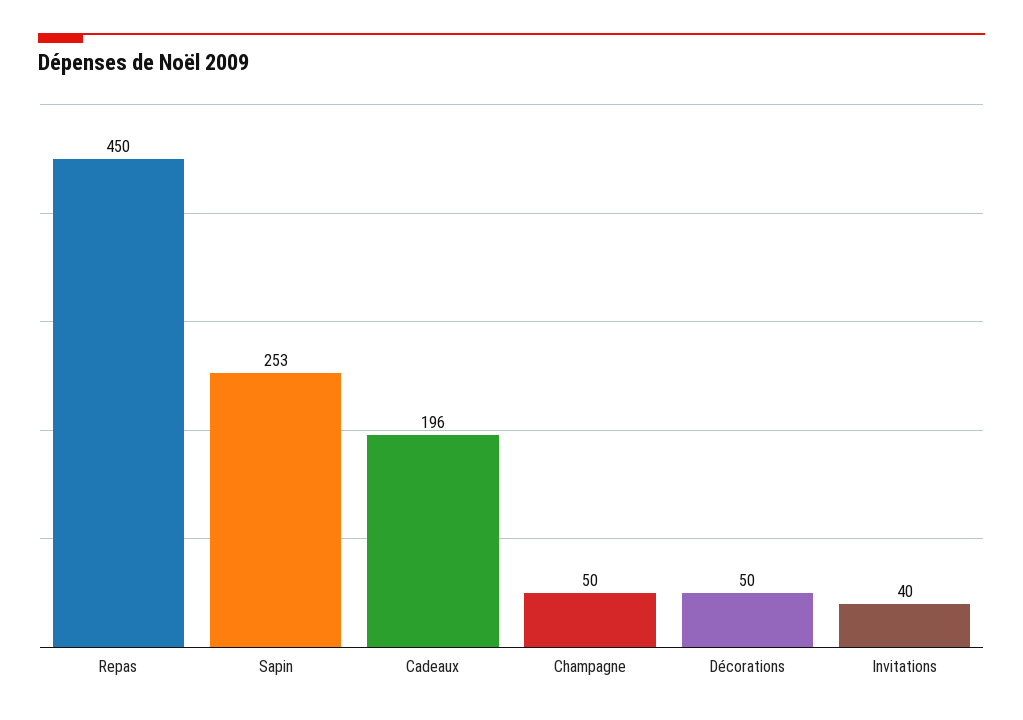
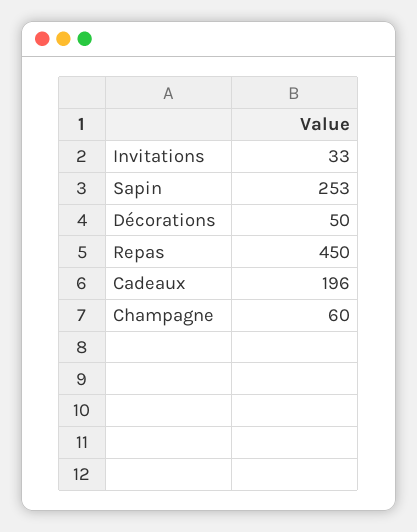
  {
    "Repas": 450,
    "Sapin": 253,
    "Cadeaux": 196,
-   "Champagne": 50,
+   "Champagne": 60,
    "Décorations": 50,
-   "Invitations": 40
+   "Invitations": 33
  }

